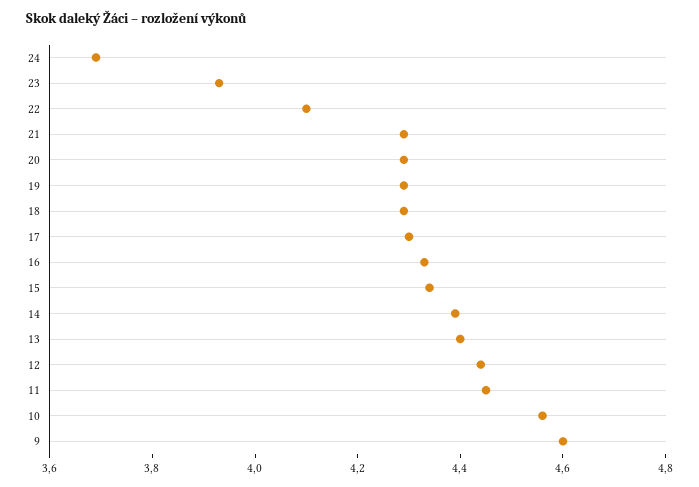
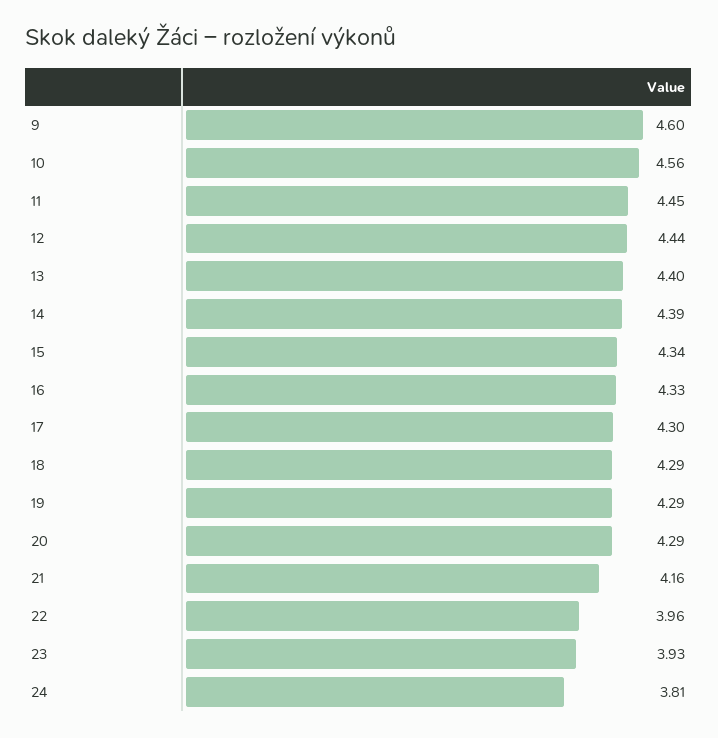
  {
-   "24": 3.7,
+   "24": 3.81,
    "23": 3.93,
-   "22": 4.1,
+   "22": 3.96,
-   "21": 4.3,
+   "21": 4.16,
    "20": 4.29,
    "19": 4.29,
    "18": 4.29,
    "17": 4.3,
    "16": 4.33,
    "15": 4.34,
    "14": 4.39,
    "13": 4.4,
    "12": 4.44,
    "11": 4.45,
    "10": 4.56,
    "9": 4.6
  }

